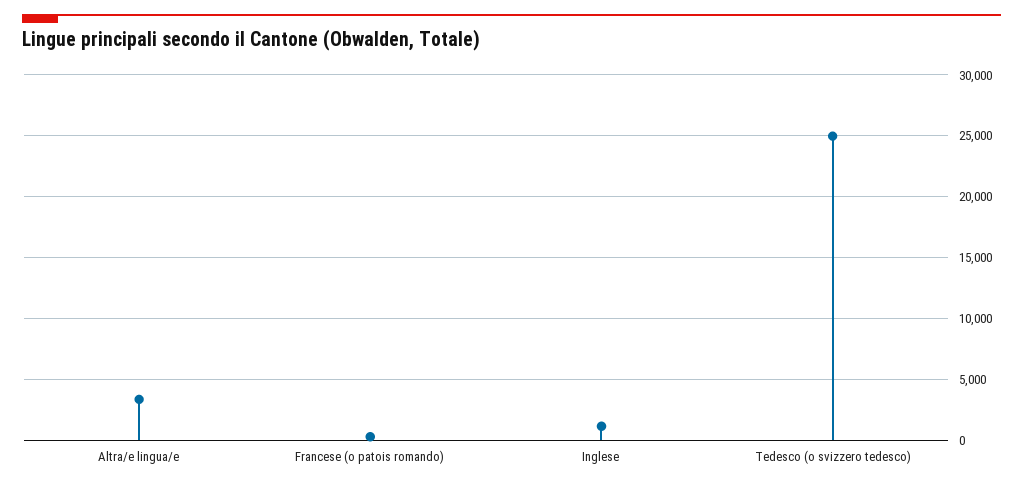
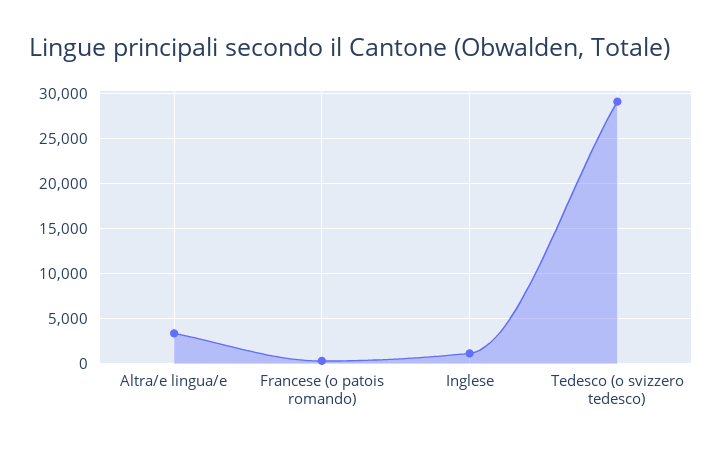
  {
    "Altra/e lingua/e": 3500,
    "Francese (o patois romando)": 500,
    "Inglese": 1000,
-   "Tedesco (o svizzero tedesco)": 25000
+   "Tedesco (o svizzero tedesco)": 29000
  }

